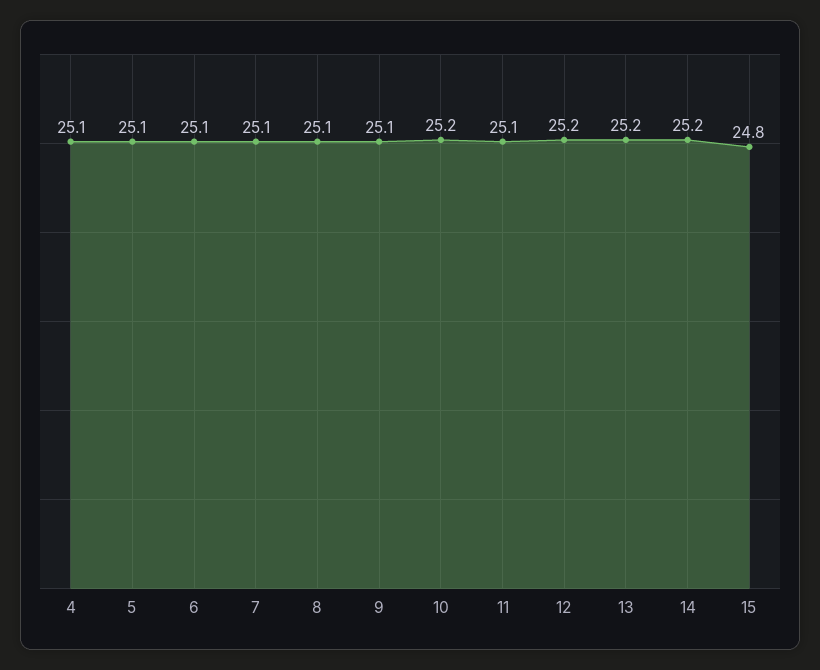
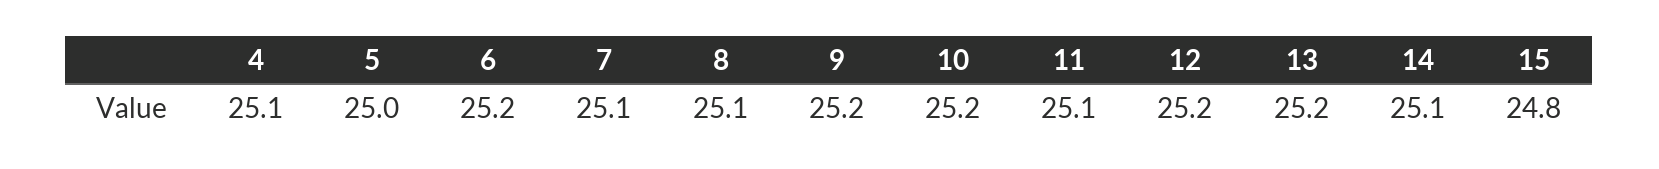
  {
    "4": 25.1,
-   "5": 25.1,
+   "5": 25,
-   "6": 25.1,
+   "6": 25.2,
    "7": 25.1,
    "8": 25.1,
-   "9": 25.1,
+   "9": 25.2,
    "10": 25.2,
    "11": 25.1,
    "12": 25.2,
    "13": 25.2,
-   "14": 25.2,
+   "14": 25.1,
    "15": 24.8
  }

